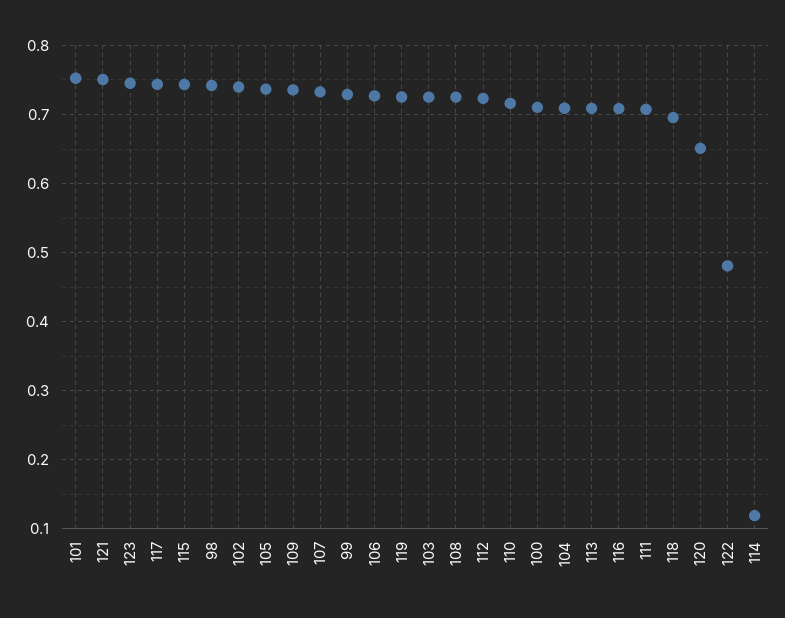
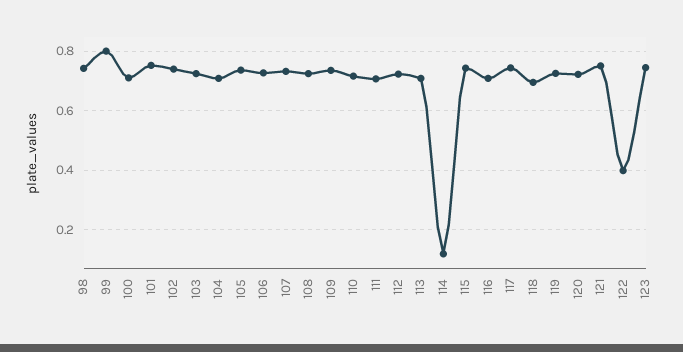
  {
    "101": 0.75,
    "121": 0.75,
    "123": 0.75,
    "117": 0.74,
    "115": 0.74,
    "98": 0.74,
    "102": 0.74,
    "105": 0.74,
    "109": 0.74,
    "107": 0.73,
-   "99": 0.73,
+   "99": 0.8,
    "106": 0.73,
    "119": 0.73,
    "103": 0.73,
    "108": 0.73,
    "112": 0.72,
    "110": 0.72,
    "100": 0.71,
    "104": 0.71,
    "113": 0.71,
    "116": 0.71,
    "111": 0.71,
    "118": 0.7,
-   "120": 0.65,
+   "120": 0.725,
-   "122": 0.48,
+   "122": 0.4,
    "114": 0.12
  }

